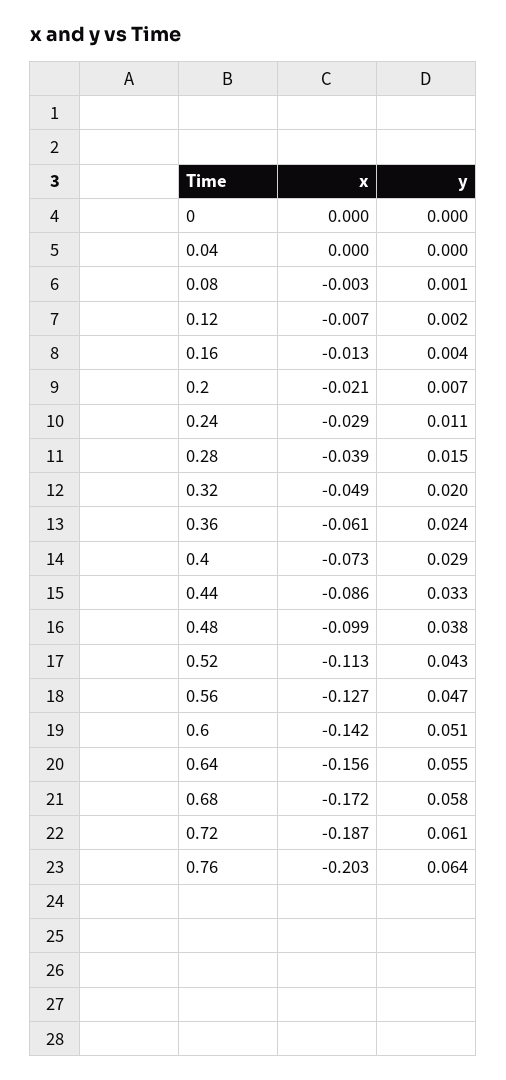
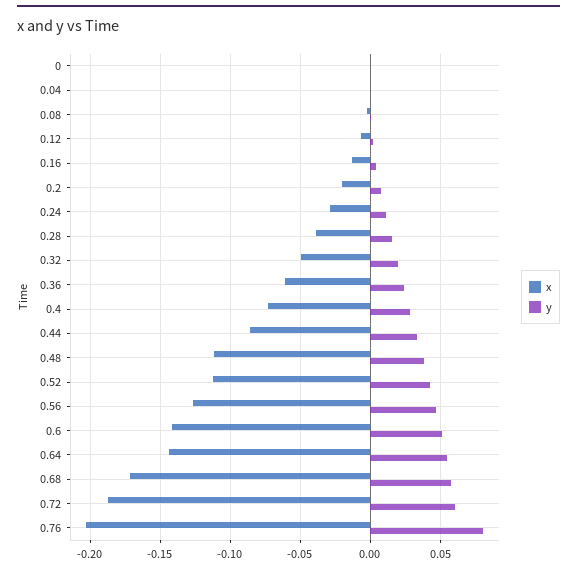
  {
    "x": {
      "0": 0,
      "0.04": 0,
      "0.08": -0.003,
      "0.12": -0.007,
      "0.16": -0.013,
      "0.2": -0.021,
      "0.24": -0.029,
      "0.28": -0.039,
      "0.32": -0.049,
      "0.36": -0.061,
      "0.4": -0.073,
      "0.44": -0.086,
-     "0.48": -0.099,
+     "0.48": -0.11,
      "0.52": -0.113,
      "0.56": -0.127,
      "0.6": -0.142,
-     "0.64": -0.156,
+     "0.64": -0.145,
      "0.68": -0.172,
      "0.72": -0.187,
      "0.76": -0.203
    },
    "y": {
      "0": 0,
      "0.04": 0,
      "0.08": 0.001,
      "0.12": 0.002,
      "0.16": 0.004,
      "0.2": 0.007,
      "0.24": 0.011,
      "0.28": 0.015,
      "0.32": 0.02,
      "0.36": 0.024,
      "0.4": 0.029,
      "0.44": 0.033,
      "0.48": 0.038,
      "0.52": 0.043,
      "0.56": 0.047,
      "0.6": 0.051,
      "0.64": 0.055,
      "0.68": 0.058,
      "0.72": 0.061,
-     "0.76": 0.064
+     "0.76": 0.08
    }
  }

